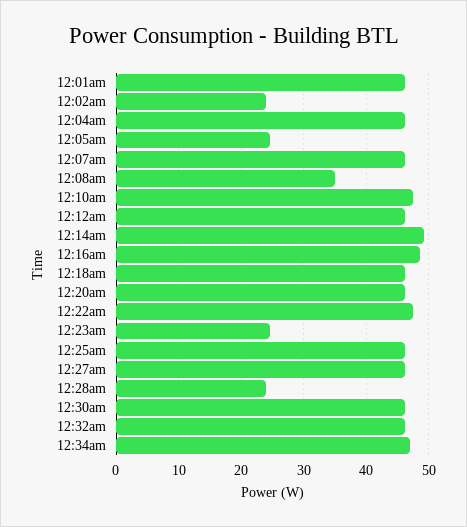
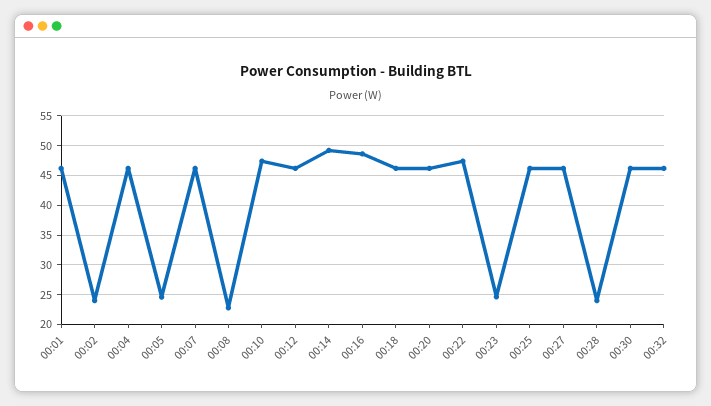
  {
    "12:01am": 46,
    "12:02am": 24,
    "12:04am": 46,
    "12:05am": 25,
    "12:07am": 46,
-   "12:08am": 35,
+   "12:08am": 22.5,
    "12:10am": 47,
    "12:12am": 46,
    "12:14am": 49,
    "12:16am": 49,
    "12:18am": 46,
    "12:20am": 46,
    "12:22am": 47,
    "12:23am": 25,
    "12:25am": 46,
    "12:27am": 46,
    "12:28am": 24,
    "12:30am": 46,
-   "12:32am": 46,
+   "12:32am": 46
-   "12:34am": 47
  }

